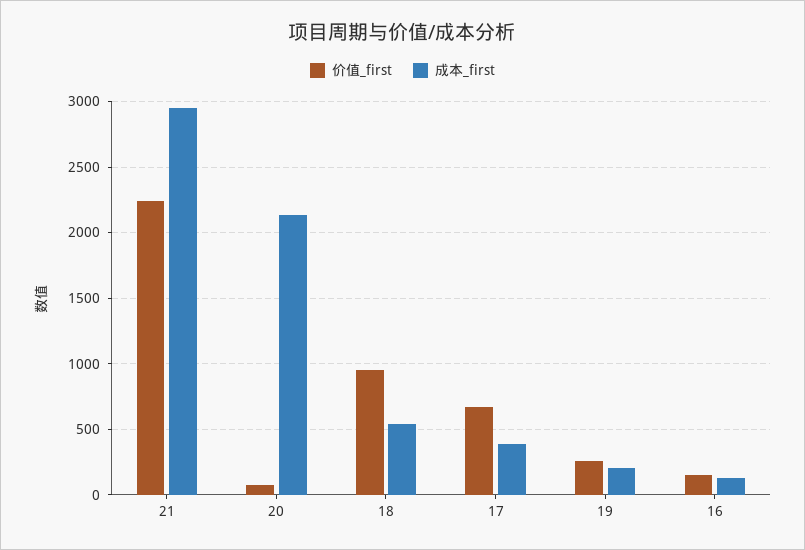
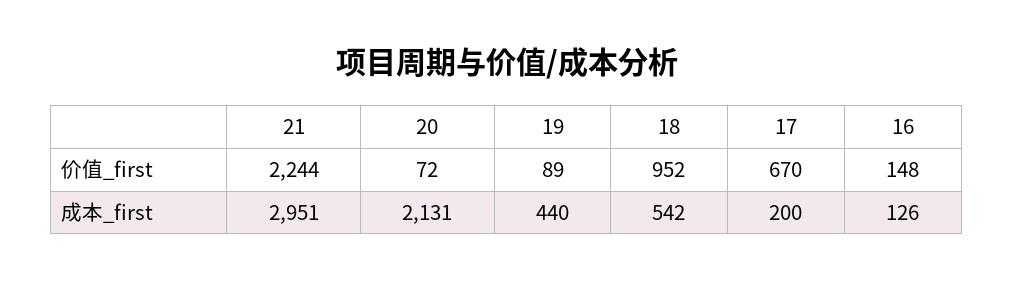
  {
    "价值_first": {
      "21": 2244,
      "20": 72,
      "18": 952,
      "17": 670,
-     "19": 250,
+     "19": 89,
      "16": 148
    },
    "成本_first": {
      "21": 2951,
      "20": 2131,
      "18": 542,
-     "17": 400,
+     "17": 200,
-     "19": 200,
+     "19": 440,
      "16": 126
    }
  }

